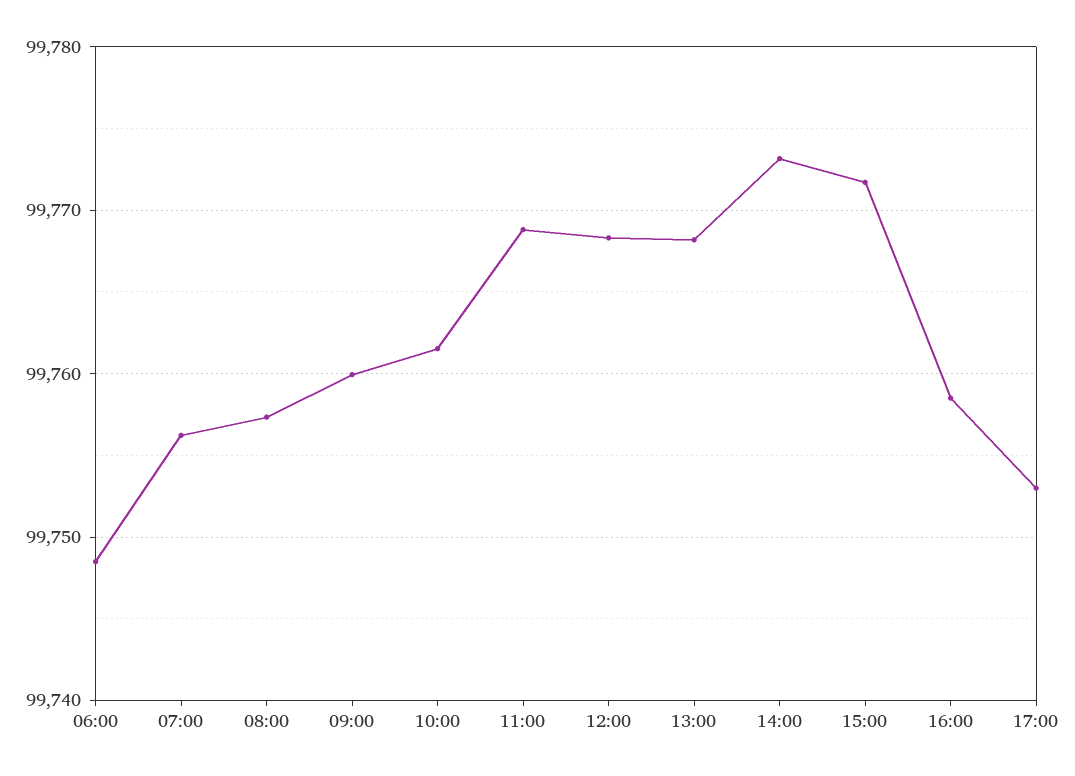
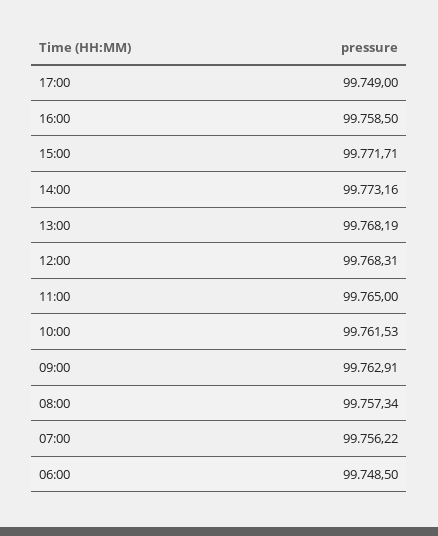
  {
    "06:00": 99748.5,
    "07:00": 99756.22,
    "08:00": 99757.34,
-   "09:00": 99760,
+   "09:00": 99762.91,
    "10:00": 99761.53,
-   "11:00": 99769,
+   "11:00": 99765,
    "12:00": 99768.31,
    "13:00": 99768.19,
    "14:00": 99773.16,
    "15:00": 99771.71,
    "16:00": 99758.5,
-   "17:00": 99753
+   "17:00": 99749
  }

